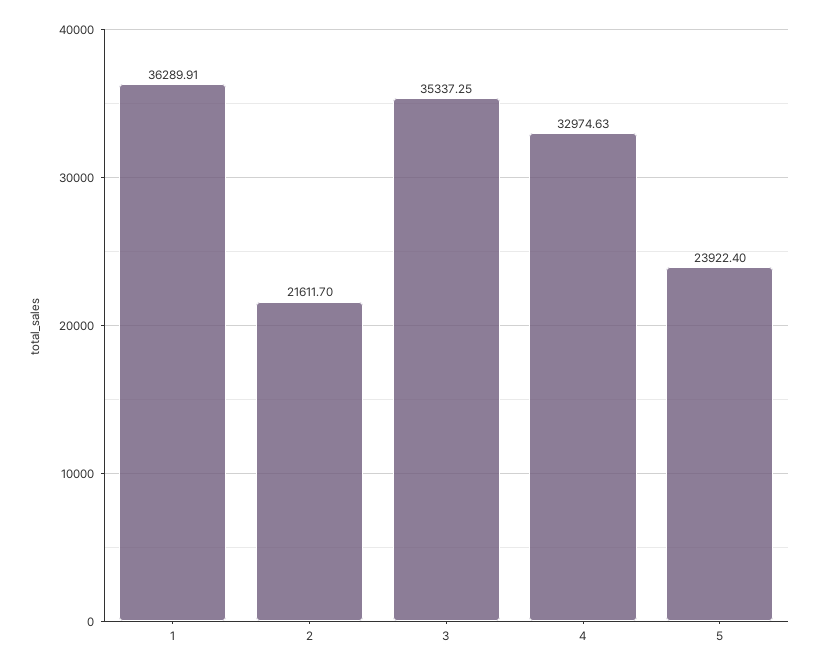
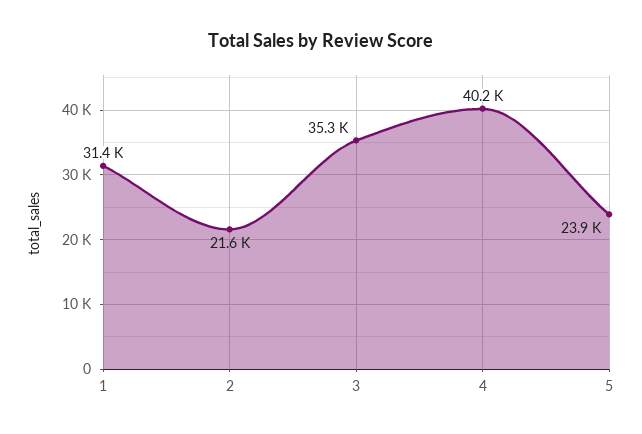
  {
-   "1": 36289.91,
+   "1": 31400,
    "2": 21611.7,
    "3": 35337.25,
-   "4": 32974.63,
+   "4": 40200,
    "5": 23922.4
  }

